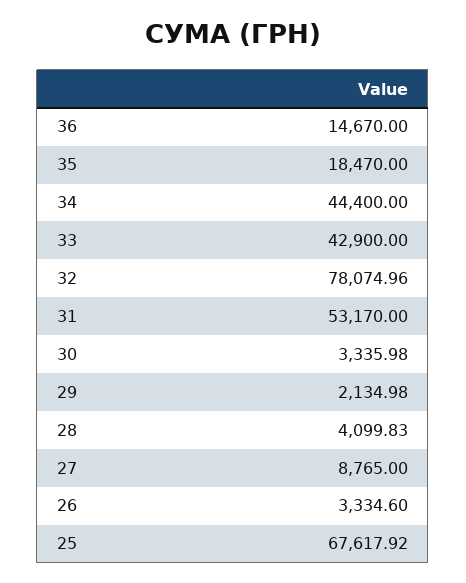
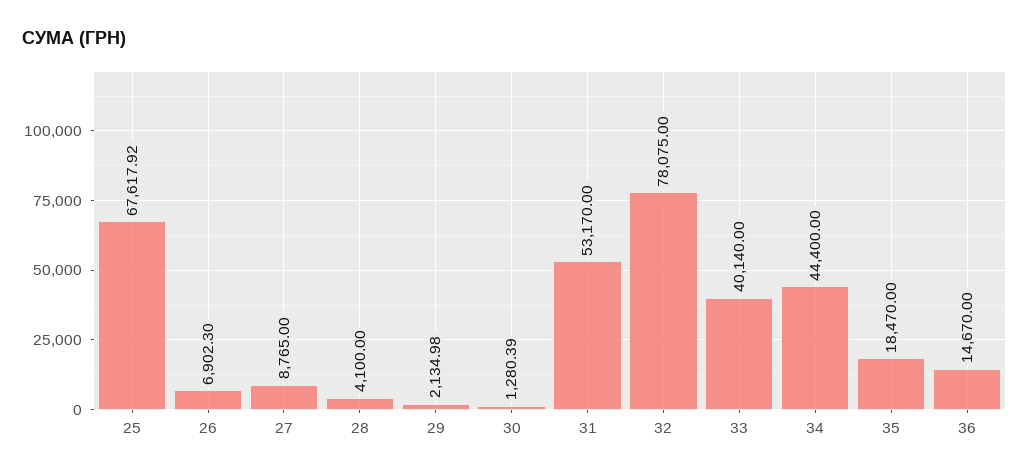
  {
    "36": 14670,
    "35": 18470,
    "34": 44400,
-   "33": 42900,
+   "33": 40140,
-   "32": 78074.96,
+   "32": 78075,
    "31": 53170,
-   "30": 3335.98,
+   "30": 1280.39,
    "29": 2134.98,
-   "28": 4099.83,
+   "28": 4100,
    "27": 8765,
-   "26": 3334.6,
+   "26": 6902.3,
    "25": 67617.92
  }

